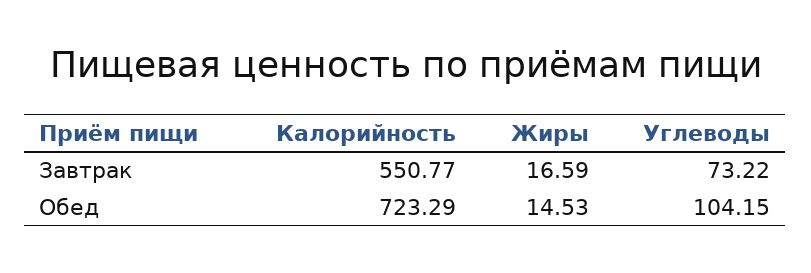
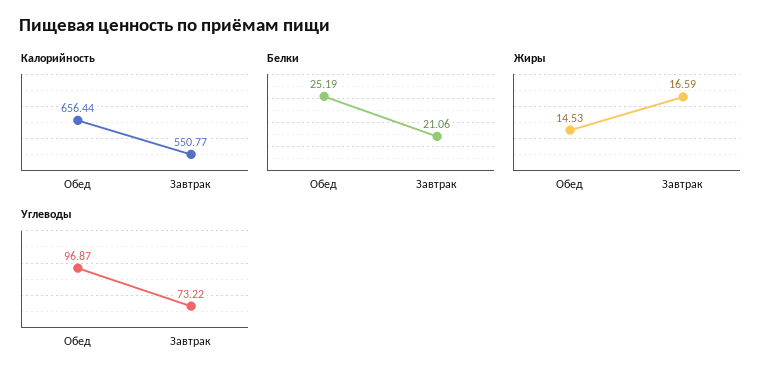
  {
    "Калорийность": {
      "Завтрак": 550.77,
-     "Обед": 723.29
+     "Обед": 656.44
    },
    "Жиры": {
      "Завтрак": 16.59,
      "Обед": 14.53
    },
    "Углеводы": {
      "Завтрак": 73.22,
-     "Обед": 104.15
+     "Обед": 96.87
-   }
+   },
+   "Белки": {
+     "Обед": 25.19,
+     "Завтрак": 21.06
+   }
  }

